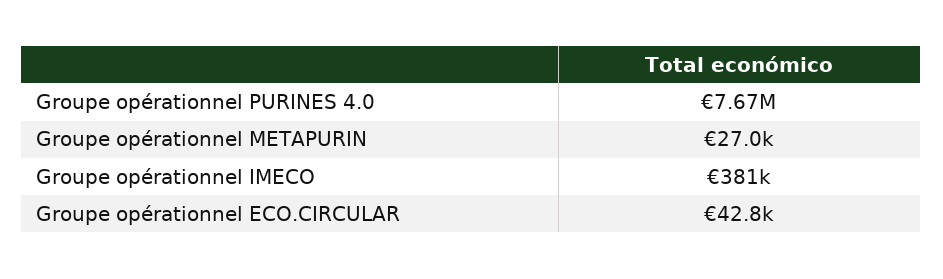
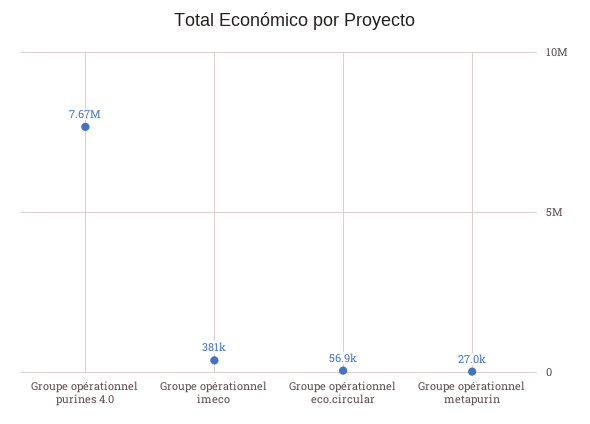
  {
    "Groupe opérationnel PURINES 4.0": 7670000,
    "Groupe opérationnel METAPURIN": 27000,
    "Groupe opérationnel IMECO": 381000,
-   "Groupe opérationnel ECO.CIRCULAR": 42800
+   "Groupe opérationnel ECO.CIRCULAR": 56900
  }

